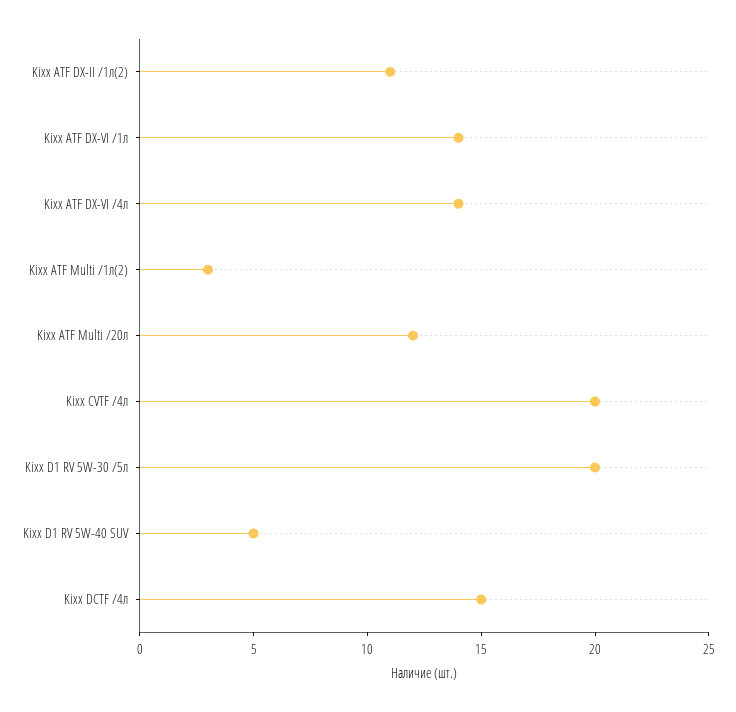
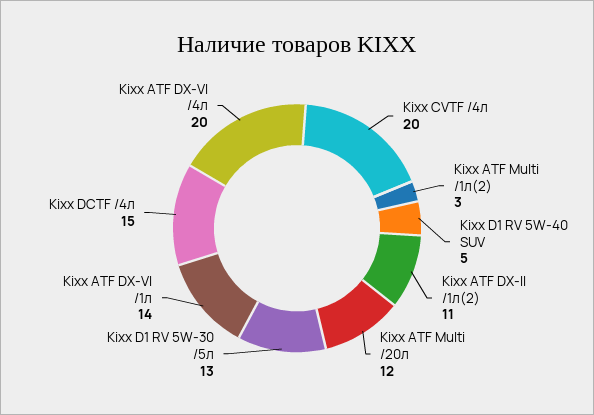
  {
    "Kixx ATF DX-II /1л(2)": 11,
    "Kixx ATF DX-VI /1л": 14,
-   "Kixx ATF DX-VI /4л": 14,
+   "Kixx ATF DX-VI /4л": 20,
    "Kixx ATF Multi /1л(2)": 3,
    "Kixx ATF Multi /20л": 12,
    "Kixx CVTF /4л": 20,
-   "Kixx D1 RV 5W-30 /5л": 20,
+   "Kixx D1 RV 5W-30 /5л": 13,
    "Kixx D1 RV 5W-40 SUV": 5,
    "Kixx DCTF /4л": 15
  }

